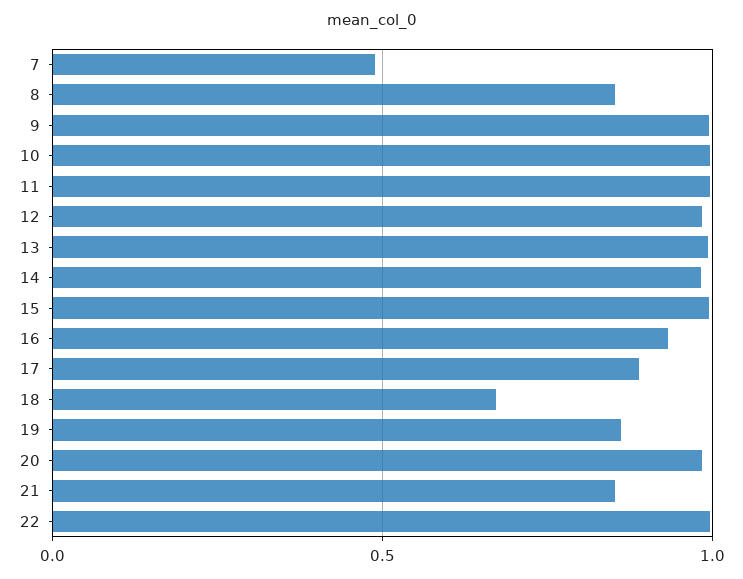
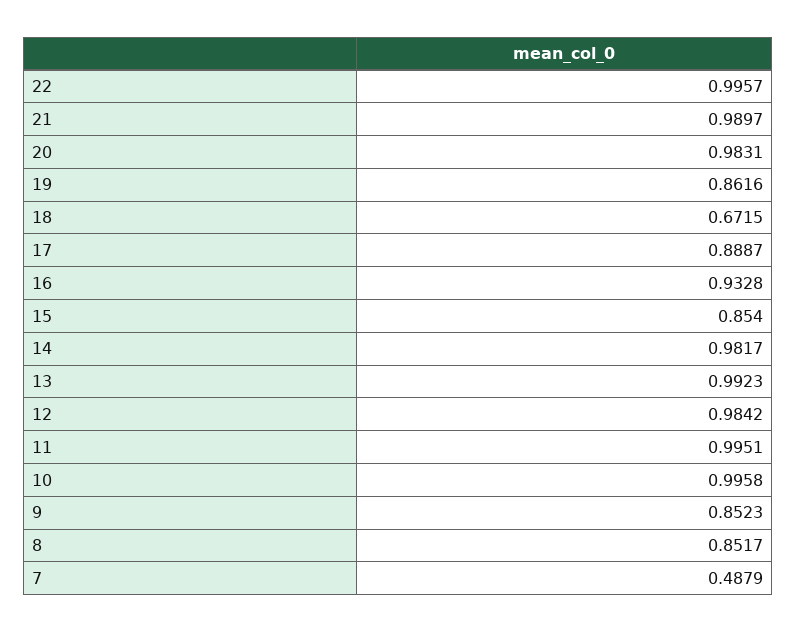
  {
    "7": 0.4879,
    "8": 0.8517,
-   "9": 1,
+   "9": 0.8523,
    "10": 0.9958,
    "11": 0.9951,
    "12": 0.9842,
    "13": 0.9923,
    "14": 0.9817,
-   "15": 1,
+   "15": 0.854,
    "16": 0.9328,
    "17": 0.8887,
    "18": 0.6715,
    "19": 0.8616,
    "20": 0.9831,
-   "21": 0.85,
+   "21": 0.9897,
    "22": 0.9957
  }

